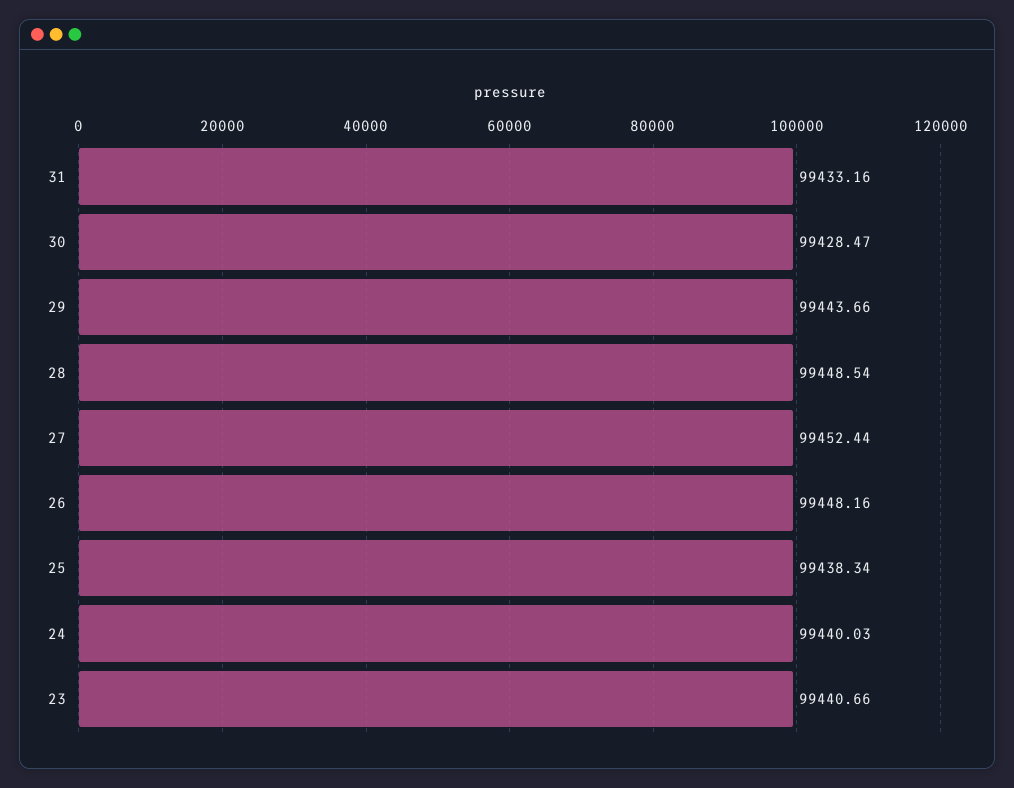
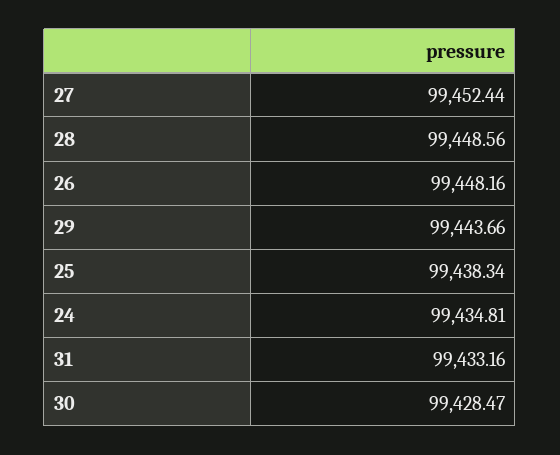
  {
    "31": 99433.16,
    "30": 99428.47,
    "29": 99443.66,
-   "28": 99448.54,
+   "28": 99448.56,
    "27": 99452.44,
    "26": 99448.16,
    "25": 99438.34,
-   "24": 99440.03,
+   "24": 99434.81
-   "23": 99440.66
  }

